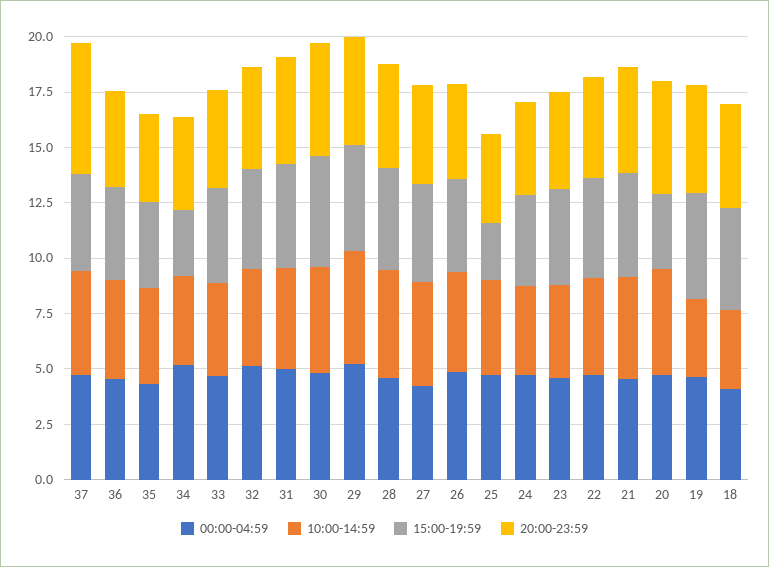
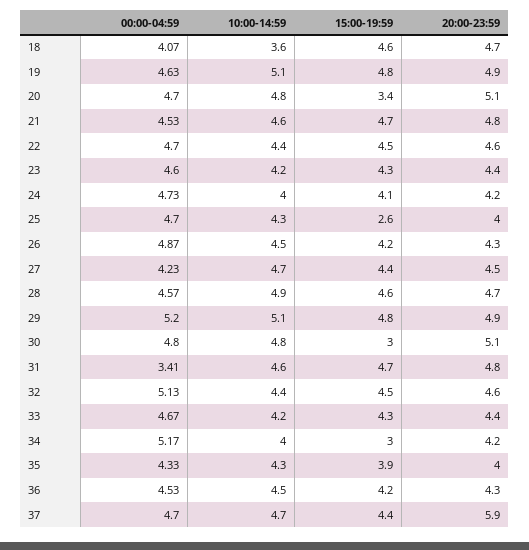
  {
    "00:00-04:59": {
      "37": 4.7,
      "36": 4.53,
      "35": 4.33,
      "34": 5.17,
      "33": 4.67,
      "32": 5.13,
-     "31": 5,
+     "31": 3.41,
      "30": 4.8,
      "29": 5.2,
      "28": 4.57,
      "27": 4.23,
      "26": 4.87,
      "25": 4.7,
      "24": 4.73,
      "23": 4.6,
      "22": 4.7,
      "21": 4.53,
      "20": 4.7,
      "19": 4.63,
      "18": 4.07
    },
    "10:00-14:59": {
      "37": 4.7,
      "36": 4.5,
      "35": 4.3,
      "34": 4,
      "33": 4.2,
      "32": 4.4,
      "31": 4.6,
      "30": 4.8,
      "29": 5.1,
      "28": 4.9,
      "27": 4.7,
      "26": 4.5,
      "25": 4.3,
      "24": 4,
      "23": 4.2,
      "22": 4.4,
      "21": 4.6,
      "20": 4.8,
-     "19": 3.5,
+     "19": 5.1,
      "18": 3.6
    },
    "15:00-19:59": {
      "37": 4.4,
      "36": 4.2,
      "35": 3.9,
      "34": 3,
      "33": 4.3,
      "32": 4.5,
      "31": 4.7,
-     "30": 5,
+     "30": 3,
      "29": 4.8,
      "28": 4.6,
      "27": 4.4,
      "26": 4.2,
      "25": 2.6,
      "24": 4.1,
      "23": 4.3,
      "22": 4.5,
      "21": 4.7,
      "20": 3.4,
      "19": 4.8,
      "18": 4.6
    },
    "20:00-23:59": {
      "37": 5.9,
      "36": 4.3,
      "35": 4,
      "34": 4.2,
      "33": 4.4,
      "32": 4.6,
      "31": 4.8,
      "30": 5.1,
      "29": 4.9,
      "28": 4.7,
      "27": 4.5,
      "26": 4.3,
      "25": 4,
      "24": 4.2,
      "23": 4.4,
      "22": 4.6,
      "21": 4.8,
      "20": 5.1,
      "19": 4.9,
      "18": 4.7
    }
  }

